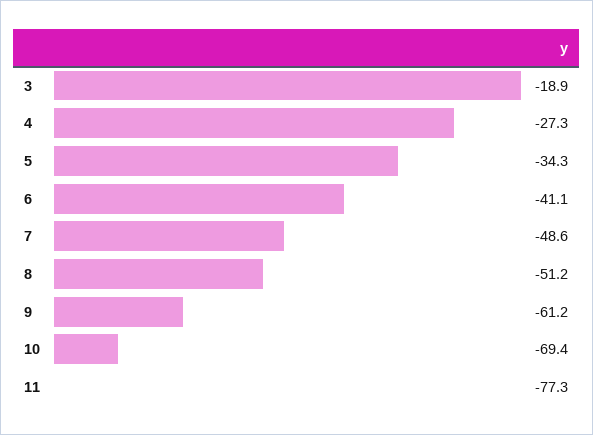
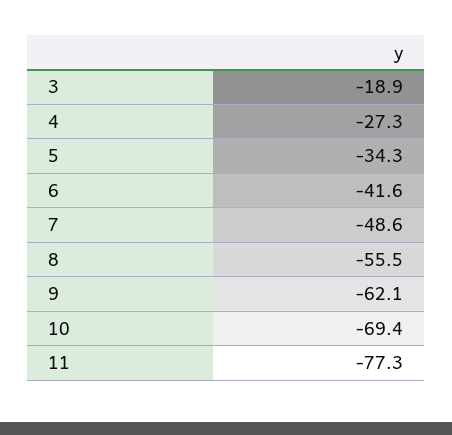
  {
    "3": -18.9,
    "4": -27.3,
    "5": -34.3,
-   "6": -41.1,
+   "6": -41.6,
    "7": -48.6,
-   "8": -51.2,
+   "8": -55.5,
-   "9": -61.2,
+   "9": -62.1,
    "10": -69.4,
    "11": -77.3
  }

